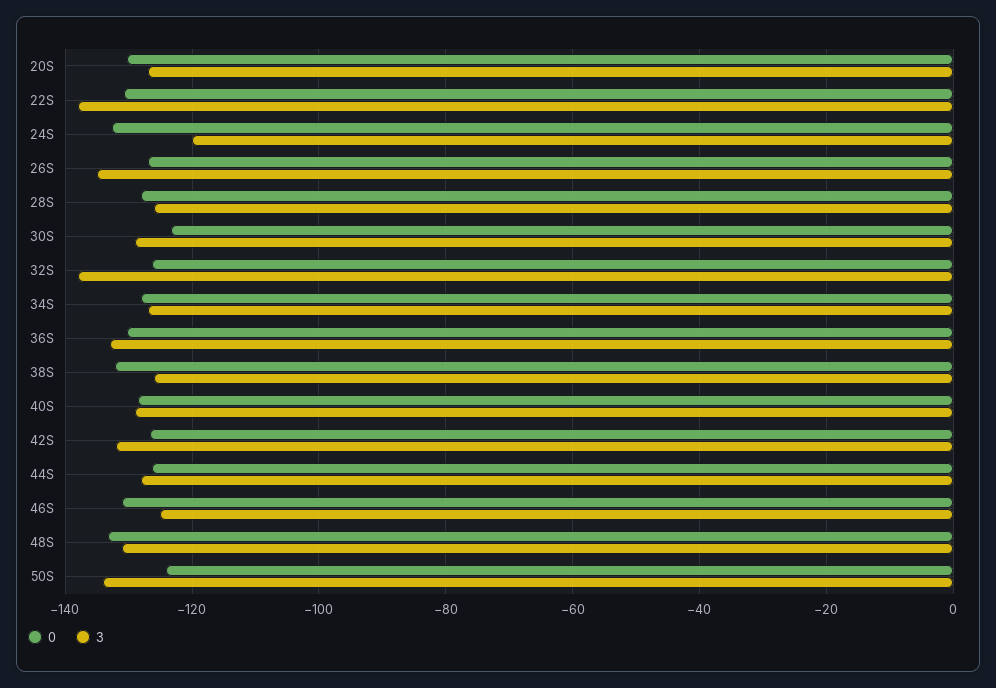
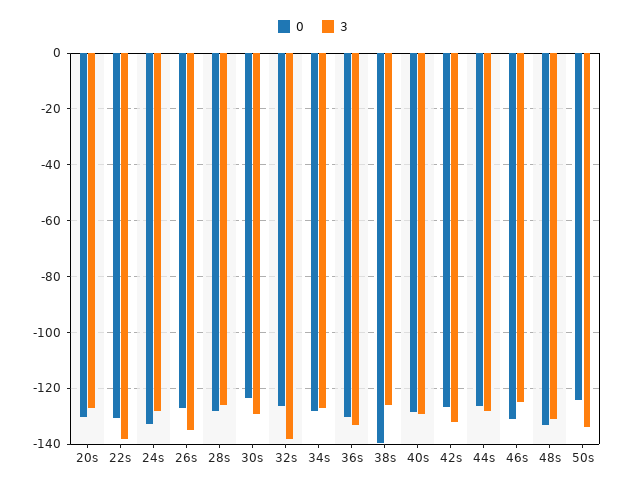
  {
    "0": {
      "20S": -130,
      "22S": -130,
      "24S": -132,
      "26S": -128,
      "28S": -128,
      "30S": -124,
      "32S": -126,
      "34S": -128,
      "36S": -130,
-     "38S": -132,
+     "38S": -140,
      "40S": -128,
      "42S": -126,
      "44S": -126,
      "46S": -132,
      "48S": -134,
      "50S": -124
    },
    "3": {
      "20S": -128,
      "22S": -138,
-     "24S": -120,
+     "24S": -127.5,
      "26S": -136,
      "28S": -126,
      "30S": -130,
      "32S": -138,
      "34S": -128,
      "36S": -134,
      "38S": -126,
      "40S": -130,
      "42S": -132,
      "44S": -128,
      "46S": -126,
      "48S": -132,
      "50S": -134
    }
  }

